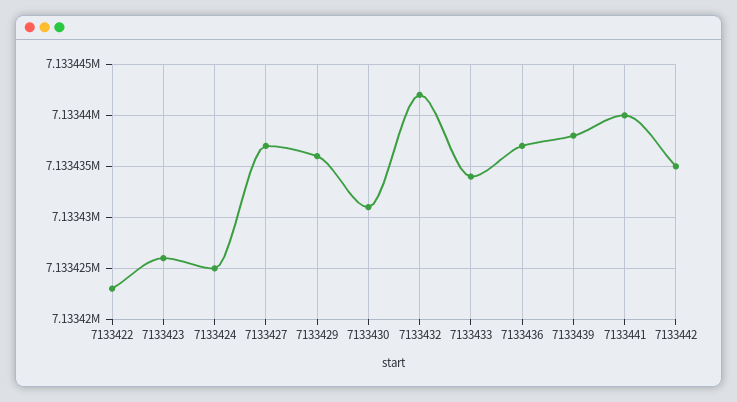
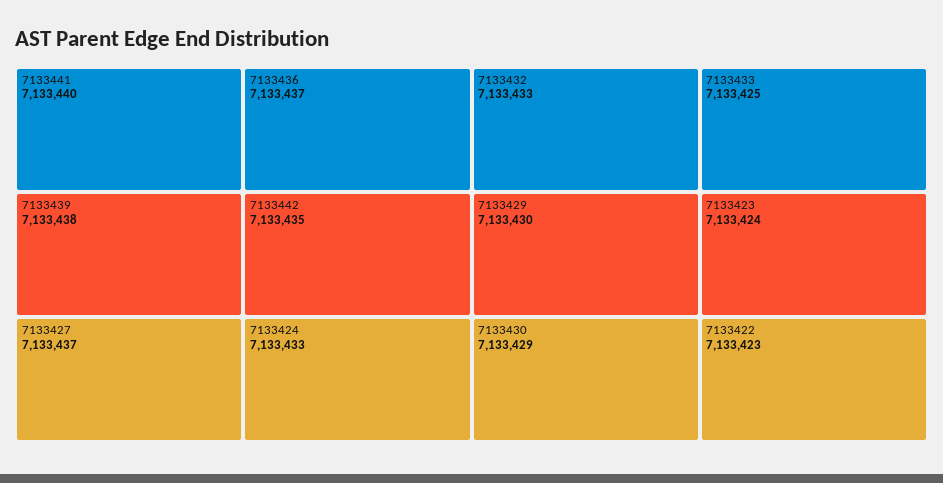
  {
    "7133422": 7133423,
-   "7133423": 7133426,
+   "7133423": 7133424,
-   "7133424": 7133425,
+   "7133424": 7133433,
    "7133427": 7133437,
-   "7133429": 7133436,
+   "7133429": 7133430,
-   "7133430": 7133431,
+   "7133430": 7133429,
-   "7133432": 7133442,
+   "7133432": 7133433,
-   "7133433": 7133434,
+   "7133433": 7133425,
    "7133436": 7133437,
    "7133439": 7133438,
    "7133441": 7133440,
    "7133442": 7133435
  }

